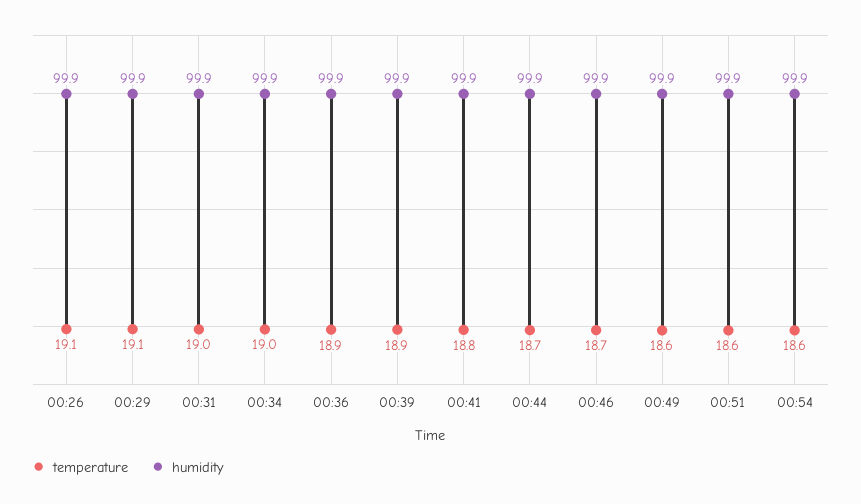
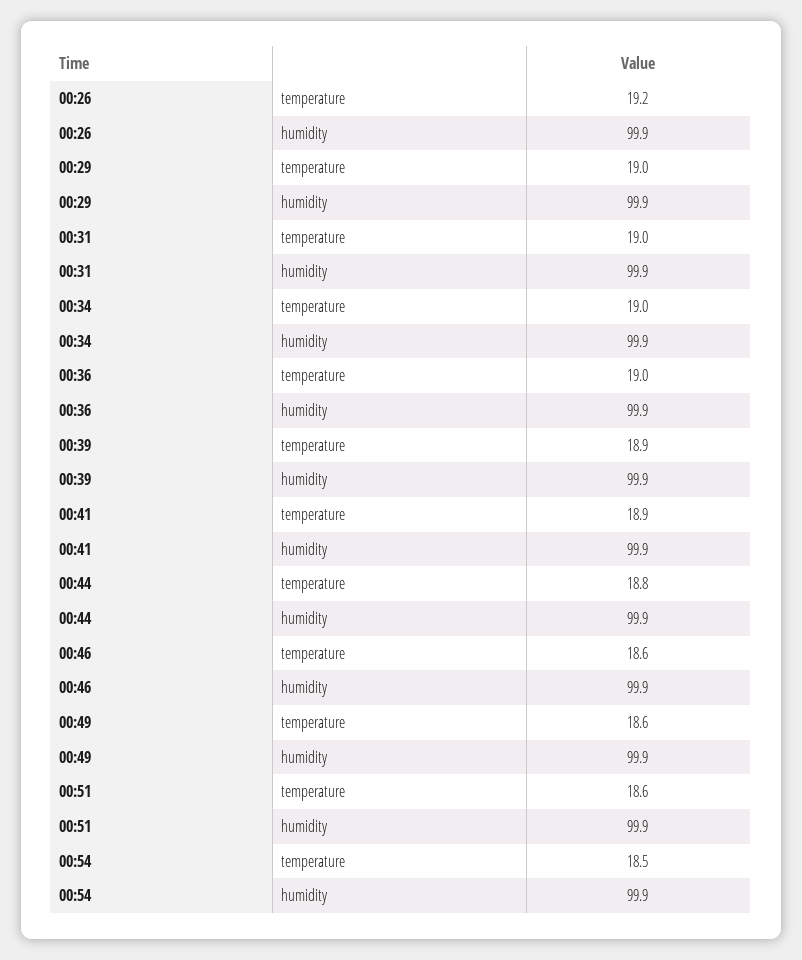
  {
    "temperature": {
-     "00:26": 19.1,
+     "00:26": 19.2,
-     "00:29": 19.1,
+     "00:29": 19,
      "00:31": 19,
      "00:34": 19,
-     "00:36": 18.9,
+     "00:36": 19,
      "00:39": 18.9,
-     "00:41": 18.8,
+     "00:41": 18.9,
-     "00:44": 18.7,
+     "00:44": 18.8,
-     "00:46": 18.7,
+     "00:46": 18.6,
      "00:49": 18.6,
      "00:51": 18.6,
-     "00:54": 18.6
+     "00:54": 18.5
    },
    "humidity": {
      "00:26": 99.9,
      "00:29": 99.9,
      "00:31": 99.9,
      "00:34": 99.9,
      "00:36": 99.9,
      "00:39": 99.9,
      "00:41": 99.9,
      "00:44": 99.9,
      "00:46": 99.9,
      "00:49": 99.9,
      "00:51": 99.9,
      "00:54": 99.9
    }
  }

